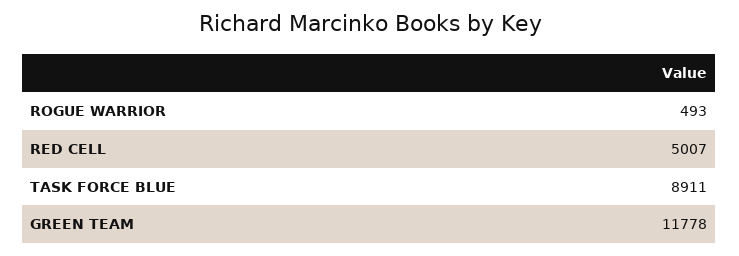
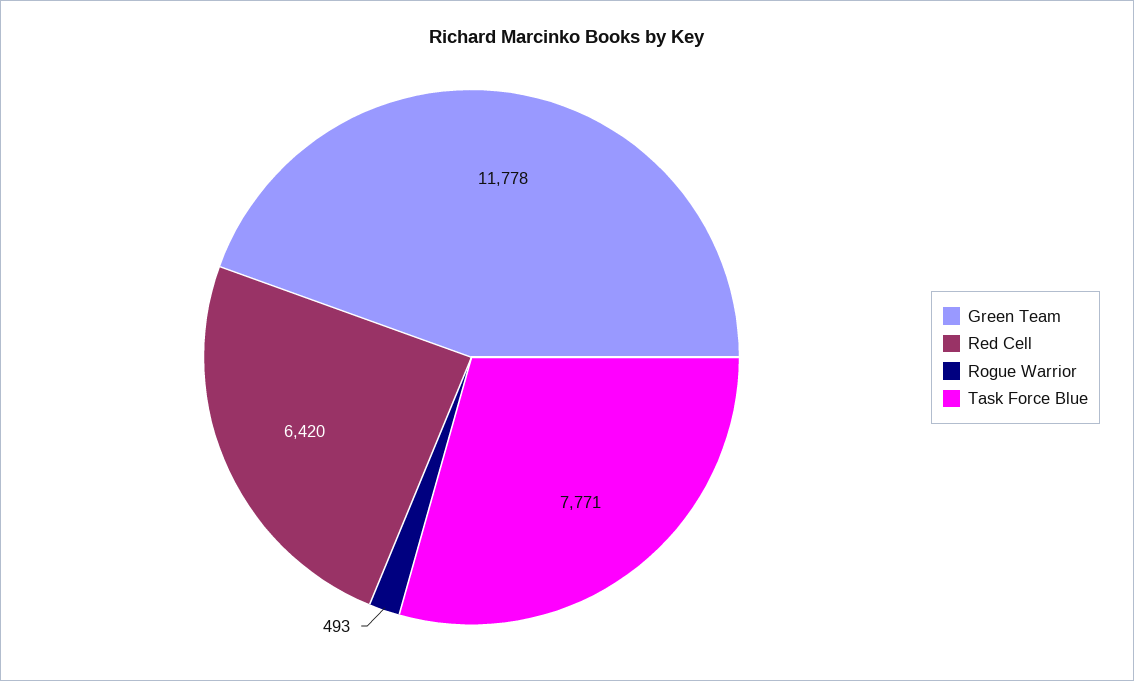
  {
    "ROGUE WARRIOR": 493,
-   "RED CELL": 5007,
+   "RED CELL": 6420,
-   "TASK FORCE BLUE": 8911,
+   "TASK FORCE BLUE": 7771,
    "GREEN TEAM": 11778
  }

